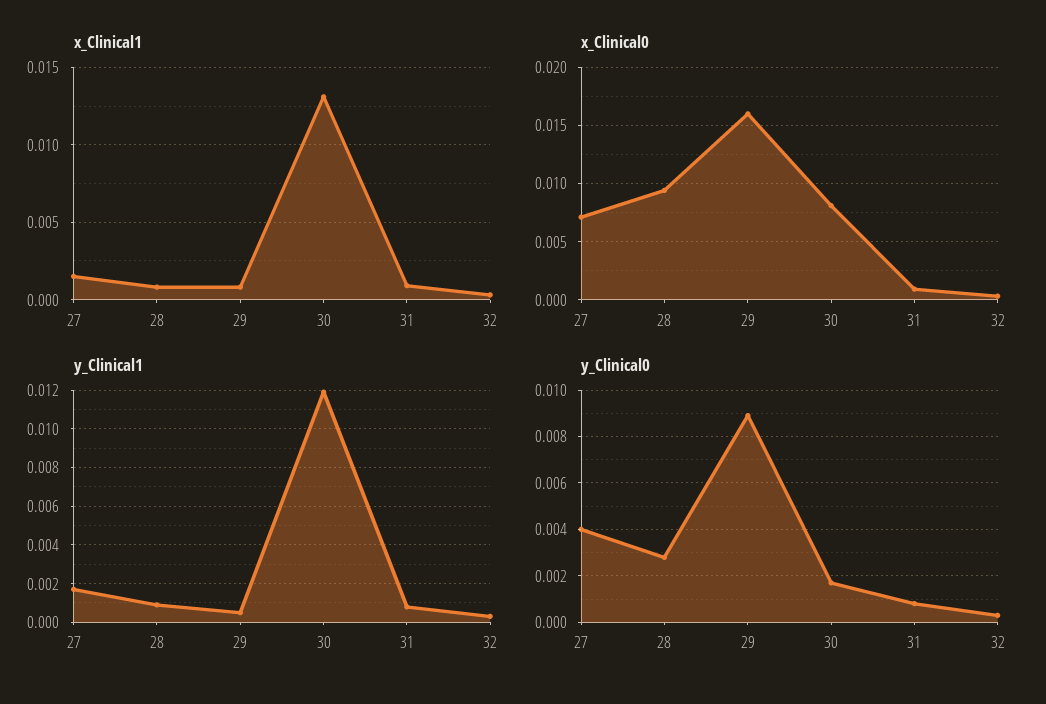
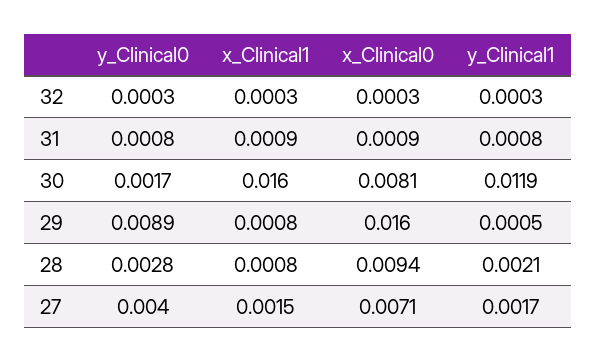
  {
    "x_Clinical1": {
      "27": 0.0015,
      "28": 0.0008,
      "29": 0.0008,
-     "30": 0.013,
+     "30": 0.016,
      "31": 0.0009,
      "32": 0.0003
    },
    "x_Clinical0": {
      "27": 0.0071,
      "28": 0.0094,
      "29": 0.016,
      "30": 0.0081,
      "31": 0.0009,
      "32": 0.0003
    },
    "y_Clinical1": {
      "27": 0.0017,
-     "28": 0.001,
+     "28": 0.0021,
      "29": 0.0005,
      "30": 0.0119,
      "31": 0.0008,
      "32": 0.0003
    },
    "y_Clinical0": {
      "27": 0.004,
      "28": 0.0028,
      "29": 0.0089,
      "30": 0.0017,
      "31": 0.0008,
      "32": 0.0003
    }
  }

